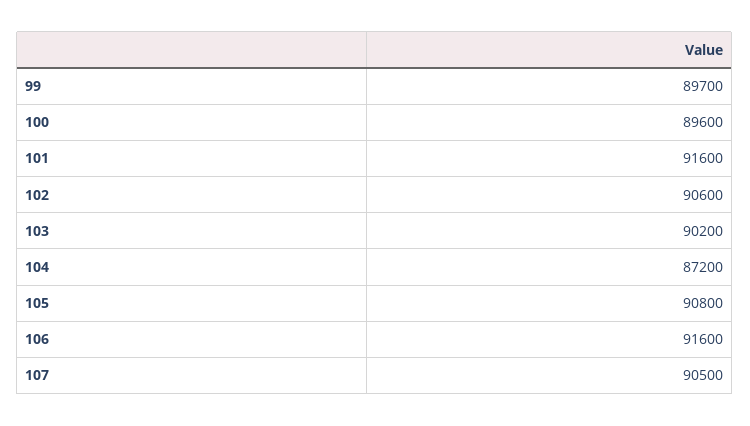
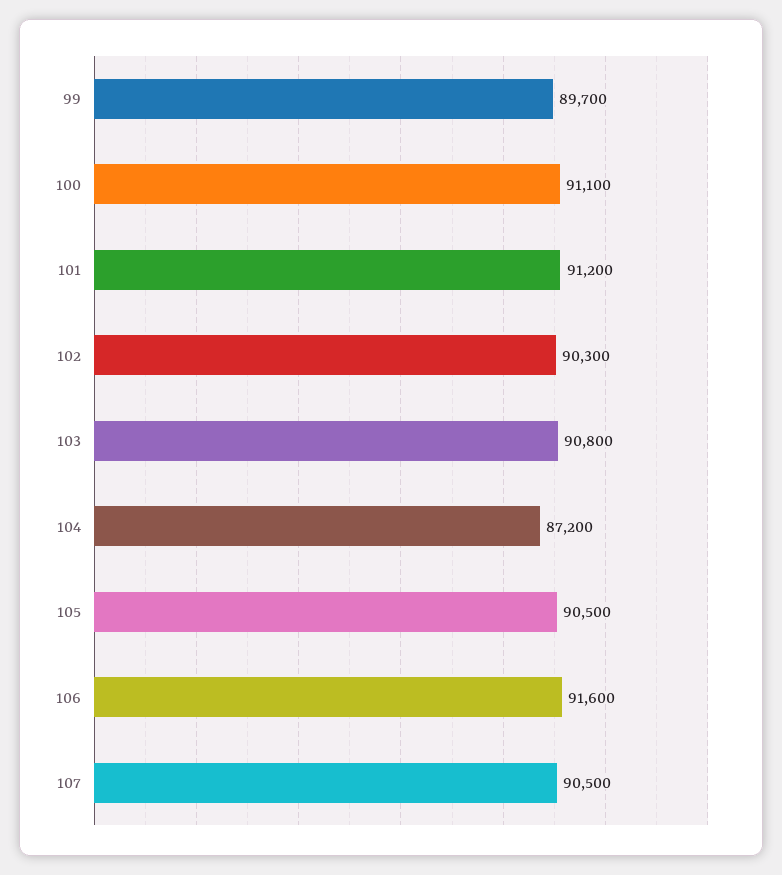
  {
    "99": 89700,
-   "100": 89600,
+   "100": 91100,
-   "101": 91600,
+   "101": 91200,
-   "102": 90600,
+   "102": 90300,
-   "103": 90200,
+   "103": 90800,
    "104": 87200,
-   "105": 90800,
+   "105": 90500,
    "106": 91600,
    "107": 90500
  }

